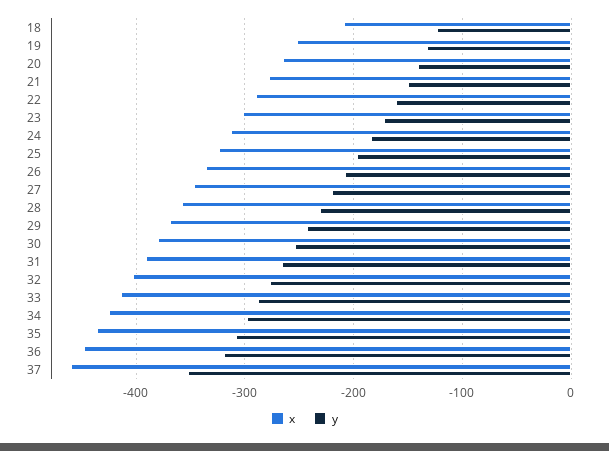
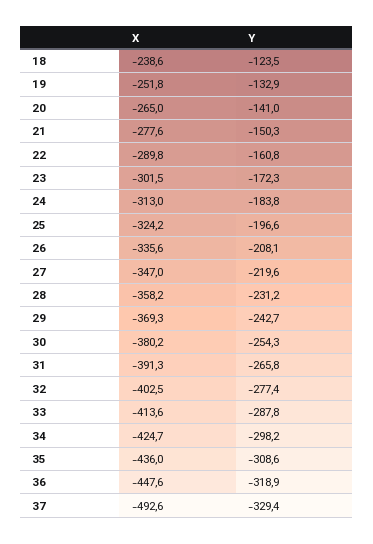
  {
    "x": {
-     "18": -210,
+     "18": -238.6,
      "19": -251.8,
      "20": -265,
      "21": -277.6,
      "22": -289.8,
      "23": -301.5,
      "24": -313,
      "25": -324.2,
      "26": -335.6,
      "27": -347,
      "28": -358.2,
      "29": -369.3,
      "30": -380.2,
      "31": -391.3,
      "32": -402.5,
      "33": -413.6,
      "34": -424.7,
      "35": -436,
      "36": -447.6,
-     "37": -460
+     "37": -492.6
    },
    "y": {
      "18": -123.5,
      "19": -132.9,
      "20": -141,
      "21": -150.3,
      "22": -160.8,
      "23": -172.3,
      "24": -183.8,
      "25": -196.6,
      "26": -208.1,
      "27": -219.6,
      "28": -231.2,
      "29": -242.7,
      "30": -254.3,
      "31": -265.8,
      "32": -277.4,
      "33": -287.8,
      "34": -298.2,
      "35": -308.6,
      "36": -318.9,
-     "37": -350
+     "37": -329.4
    }
  }

